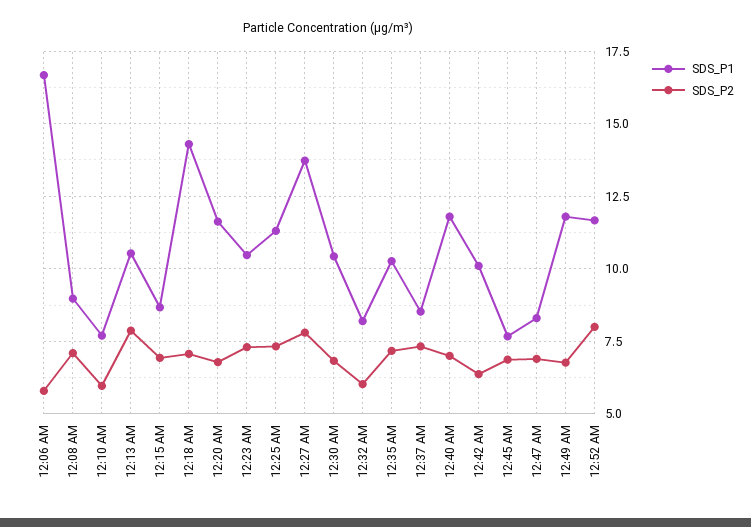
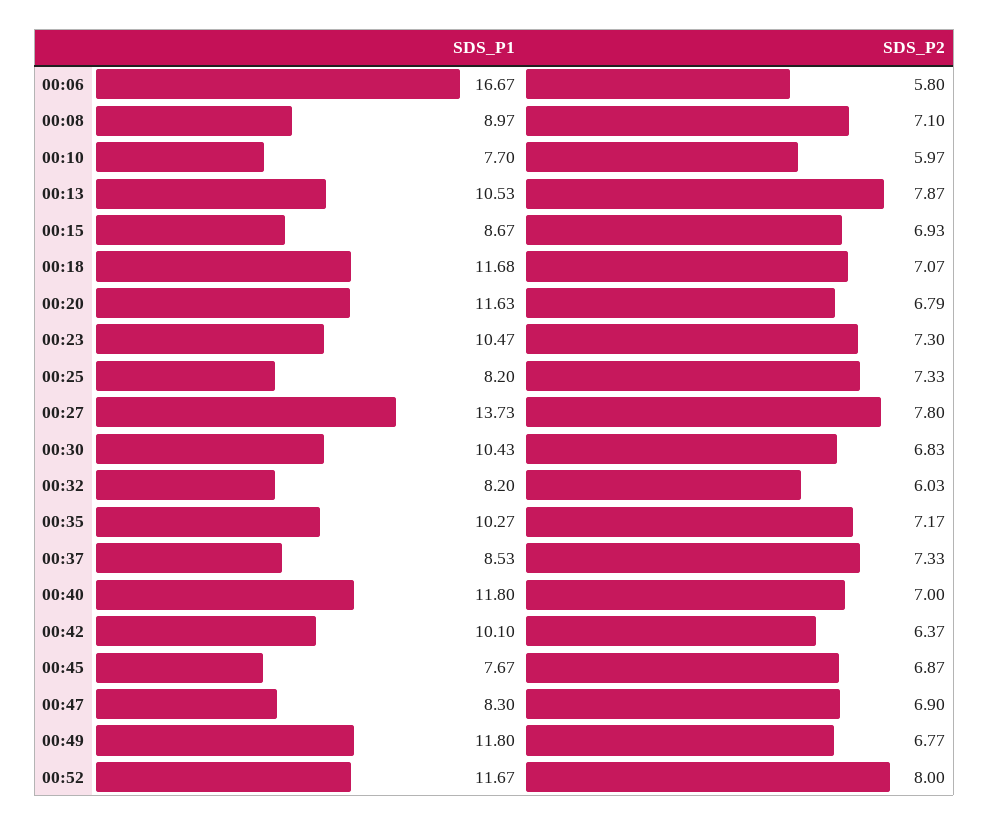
  {
    "SDS_P1": {
      "12:06 AM": 16.67,
      "12:08 AM": 8.97,
      "12:10 AM": 7.7,
      "12:13 AM": 10.53,
      "12:15 AM": 8.67,
-     "12:18 AM": 14.25,
+     "12:18 AM": 11.68,
      "12:20 AM": 11.63,
      "12:23 AM": 10.47,
-     "12:25 AM": 11.25,
+     "12:25 AM": 8.2,
      "12:27 AM": 13.73,
      "12:30 AM": 10.43,
      "12:32 AM": 8.2,
      "12:35 AM": 10.27,
      "12:37 AM": 8.53,
      "12:40 AM": 11.8,
      "12:42 AM": 10.1,
      "12:45 AM": 7.67,
      "12:47 AM": 8.3,
      "12:49 AM": 11.8,
      "12:52 AM": 11.67
    },
    "SDS_P2": {
      "12:06 AM": 5.8,
      "12:08 AM": 7.1,
      "12:10 AM": 5.97,
      "12:13 AM": 7.87,
      "12:15 AM": 6.93,
      "12:18 AM": 7.07,
      "12:20 AM": 6.79,
      "12:23 AM": 7.3,
      "12:25 AM": 7.33,
      "12:27 AM": 7.8,
      "12:30 AM": 6.83,
      "12:32 AM": 6.03,
      "12:35 AM": 7.17,
      "12:37 AM": 7.33,
      "12:40 AM": 7,
      "12:42 AM": 6.37,
      "12:45 AM": 6.87,
      "12:47 AM": 6.9,
      "12:49 AM": 6.77,
      "12:52 AM": 8
    }
  }

